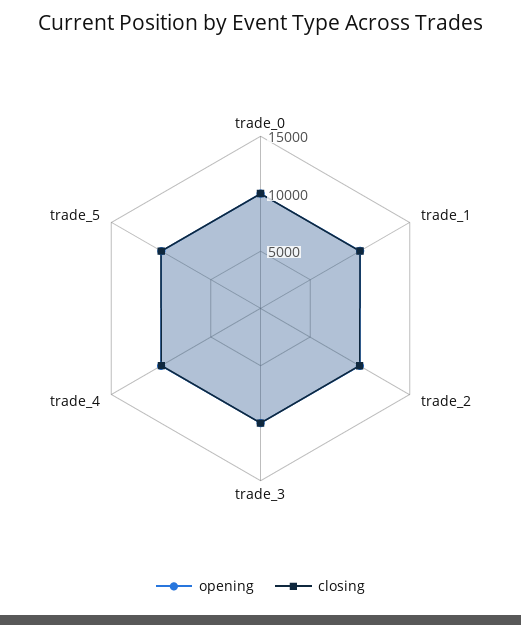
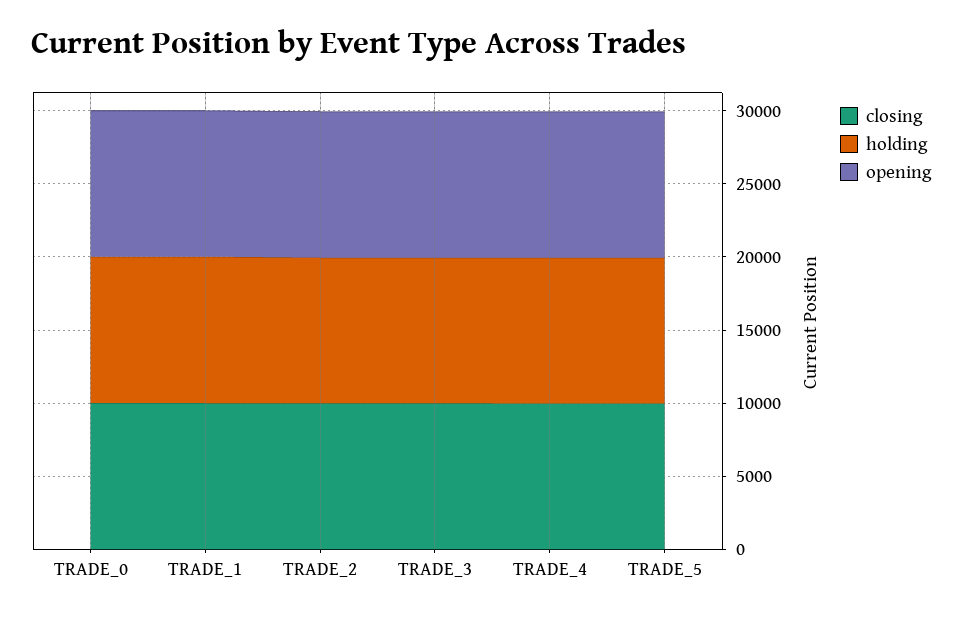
  {
    "opening": {
      "trade_0": 10000,
      "trade_1": 10000,
      "trade_2": 10000,
      "trade_3": 10000,
      "trade_4": 10000,
      "trade_5": 10000
    },
    "closing": {
      "trade_0": 10000,
      "trade_1": 10000,
      "trade_2": 10000,
      "trade_3": 10000,
      "trade_4": 10000,
      "trade_5": 10000
-   }
+   },
+   "holding": {
+     "trade_0": 10000,
+     "trade_1": 10000,
+     "trade_2": 10000,
+     "trade_3": 10000,
+     "trade_4": 10000,
+     "trade_5": 10000
+   }
  }

